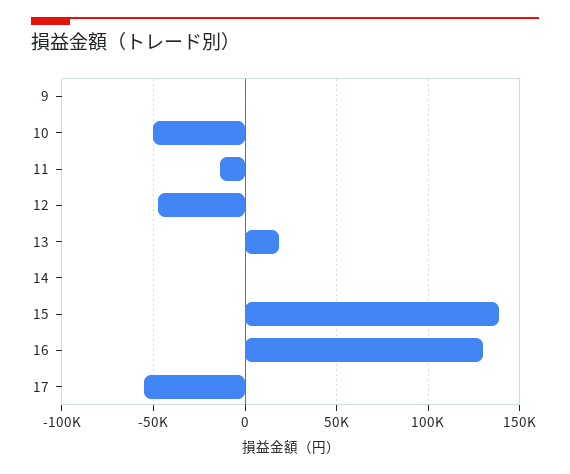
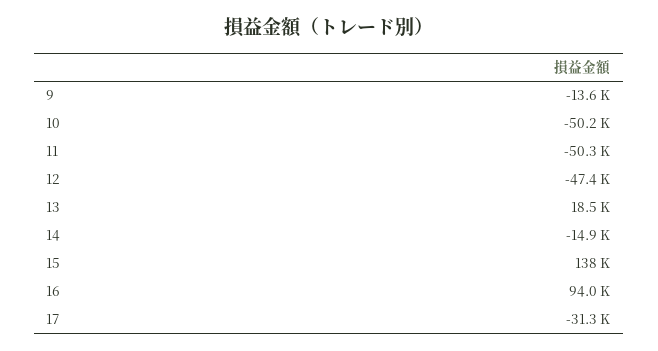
  {
-   "9": 0,
+   "9": -13600,
    "10": -50200,
-   "11": -15000,
+   "11": -50300,
    "12": -47400,
    "13": 18500,
-   "14": 0,
+   "14": -14900,
    "15": 138000,
-   "16": 130000,
+   "16": 94000,
-   "17": -55000
+   "17": -31300
  }

